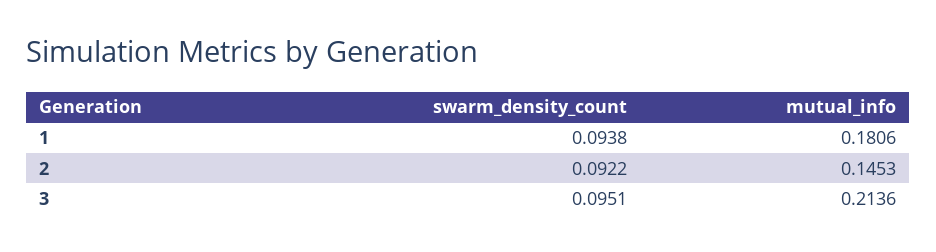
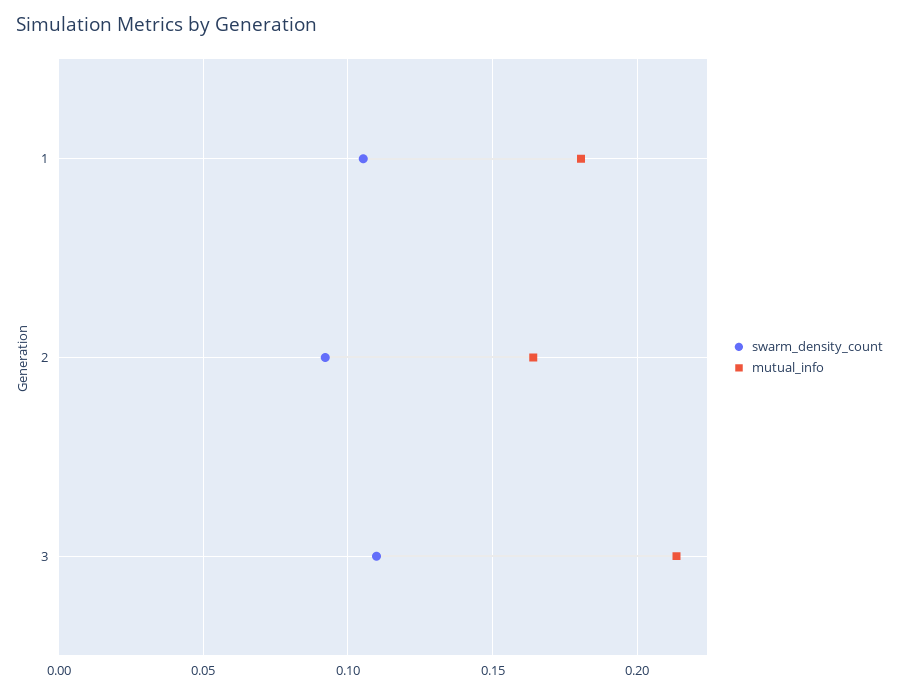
  {
    "swarm_density_count": {
-     "1": 0.0938,
+     "1": 0.105,
      "2": 0.0922,
-     "3": 0.0951
+     "3": 0.11
    },
    "mutual_info": {
      "1": 0.1806,
-     "2": 0.1453,
+     "2": 0.165,
      "3": 0.2136
    }
  }

